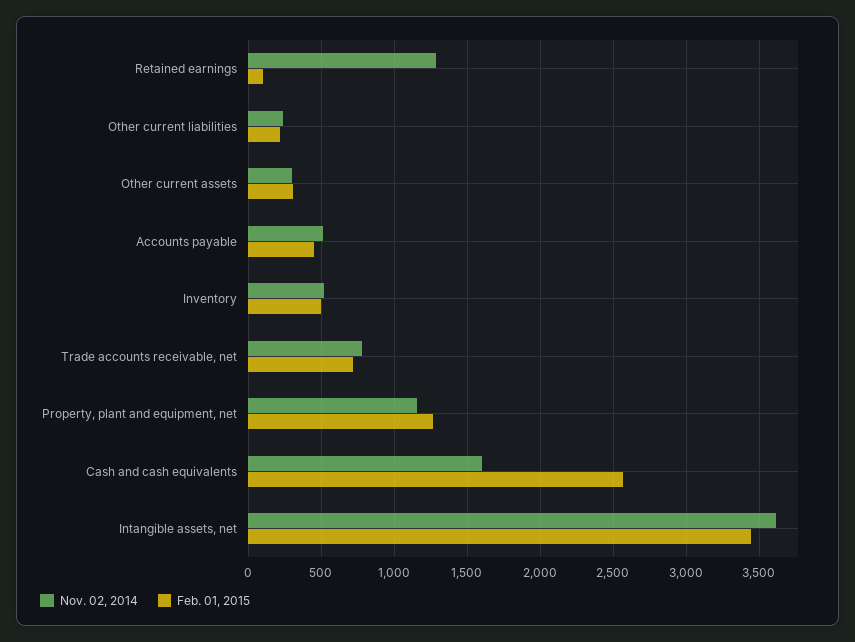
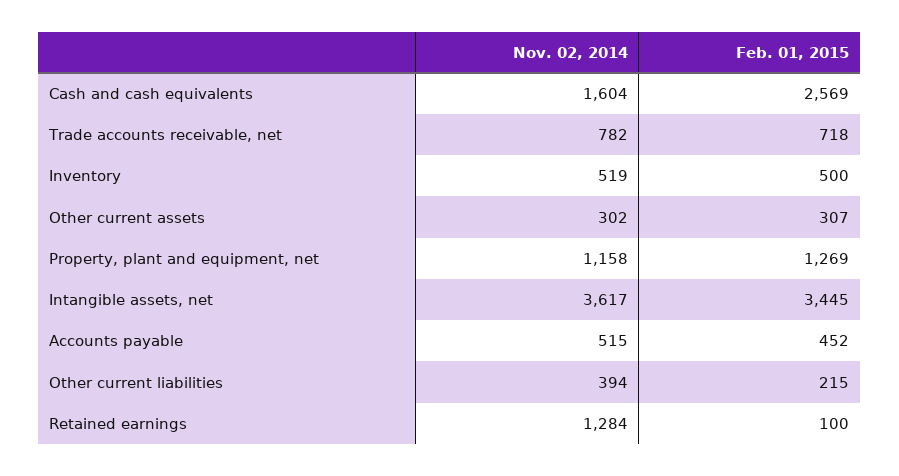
  {
    "Nov. 02, 2014": {
      "Retained earnings": 1284,
-     "Other current liabilities": 250,
+     "Other current liabilities": 394,
      "Other current assets": 302,
      "Accounts payable": 515,
      "Inventory": 519,
      "Trade accounts receivable, net": 782,
      "Property, plant and equipment, net": 1158,
      "Cash and cash equivalents": 1604,
      "Intangible assets, net": 3617
    },
    "Feb. 01, 2015": {
      "Retained earnings": 100,
      "Other current liabilities": 215,
      "Other current assets": 307,
      "Accounts payable": 452,
      "Inventory": 500,
      "Trade accounts receivable, net": 718,
      "Property, plant and equipment, net": 1269,
      "Cash and cash equivalents": 2569,
      "Intangible assets, net": 3445
    }
  }

